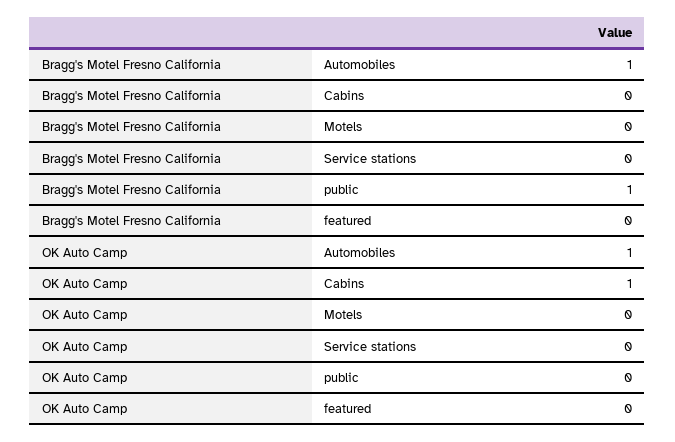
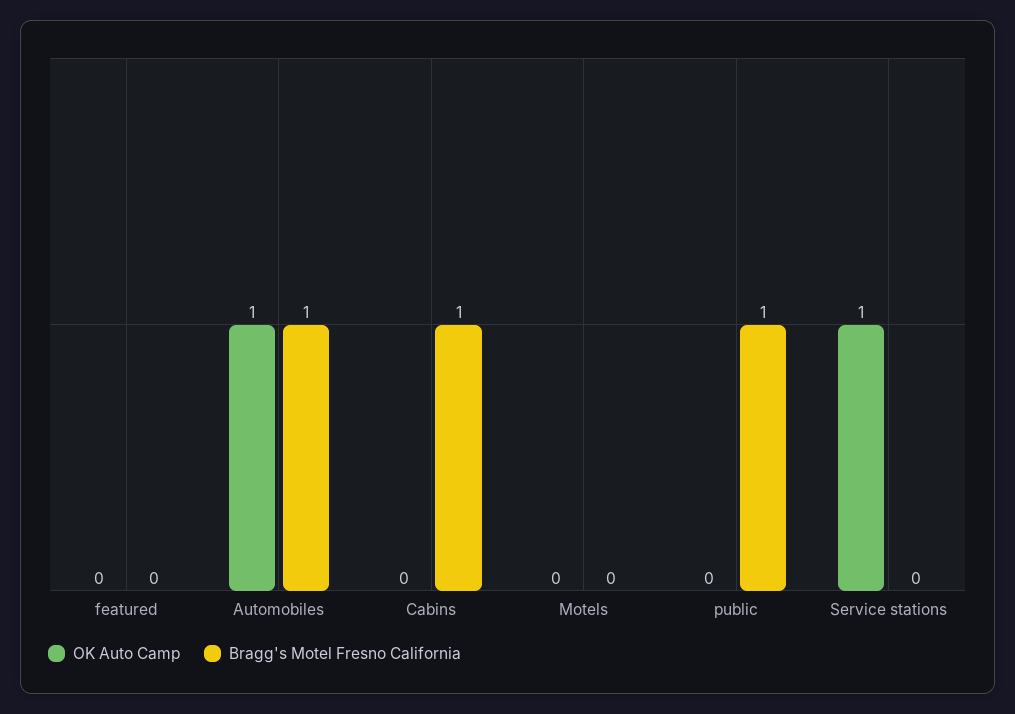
  {
    "Bragg's Motel Fresno California": {
      "Automobiles": 1,
-     "Cabins": 0,
+     "Cabins": 1,
      "Motels": 0,
      "Service stations": 0,
      "public": 1,
      "featured": 0
    },
    "OK Auto Camp": {
      "Automobiles": 1,
-     "Cabins": 1,
+     "Cabins": 0,
      "Motels": 0,
-     "Service stations": 0,
+     "Service stations": 1,
      "public": 0,
      "featured": 0
    }
  }

